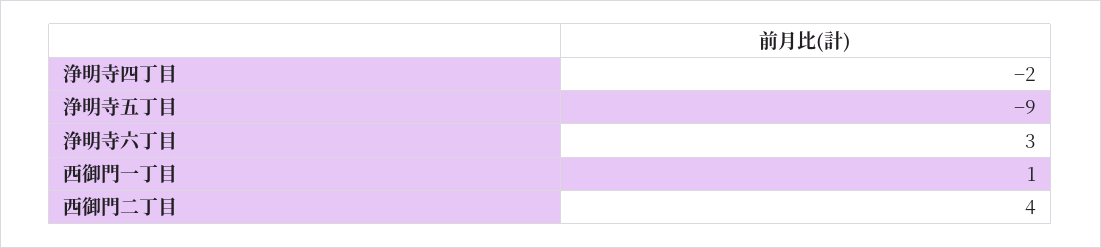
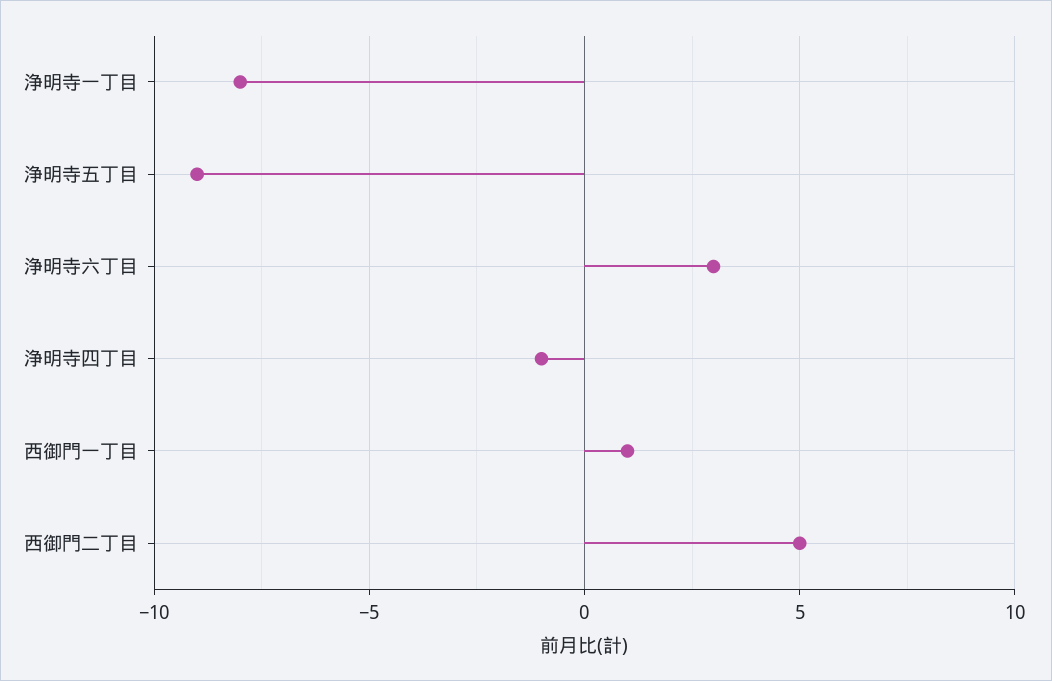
  {
-   "浄明寺四丁目": -2,
+   "浄明寺四丁目": -1,
    "浄明寺五丁目": -9,
    "浄明寺六丁目": 3,
    "西御門一丁目": 1,
-   "西御門二丁目": 4
+   "西御門二丁目": 5,
+   "浄明寺一丁目": -8
  }

